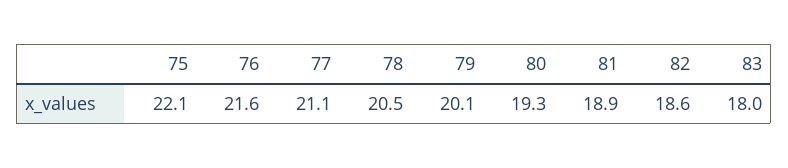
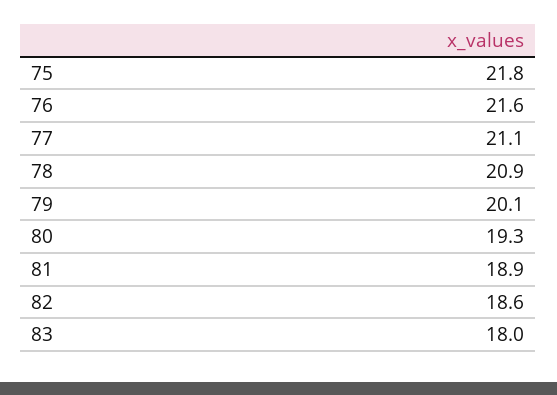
  {
-   "75": 22.1,
+   "75": 21.8,
    "76": 21.6,
    "77": 21.1,
-   "78": 20.5,
+   "78": 20.9,
    "79": 20.1,
    "80": 19.3,
    "81": 18.9,
    "82": 18.6,
    "83": 18
  }

